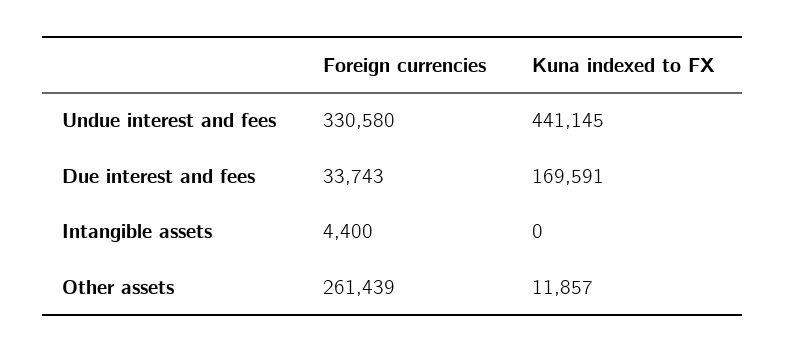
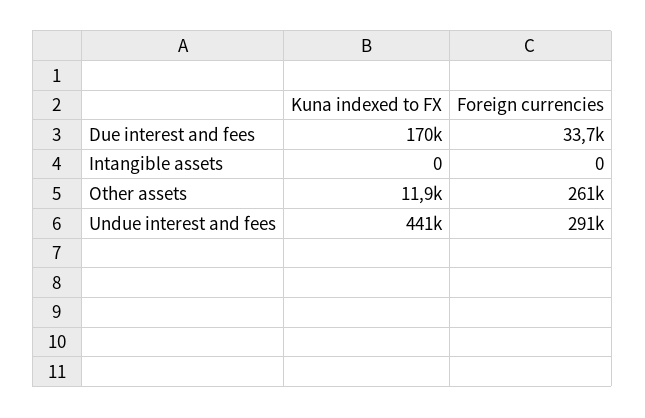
  {
    "Foreign currencies": {
-     "Undue interest and fees": 330580,
+     "Undue interest and fees": 291000,
      "Due interest and fees": 33743,
-     "Intangible assets": 4400,
+     "Intangible assets": 0,
      "Other assets": 261439
    },
    "Kuna indexed to FX": {
      "Undue interest and fees": 441145,
      "Due interest and fees": 169591,
      "Intangible assets": 0,
      "Other assets": 11857
    }
  }

